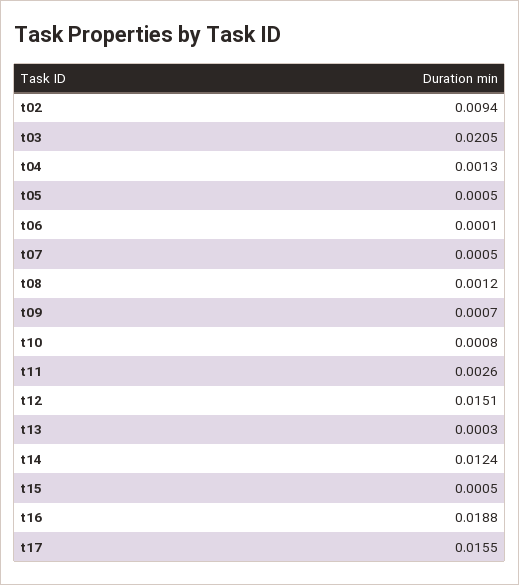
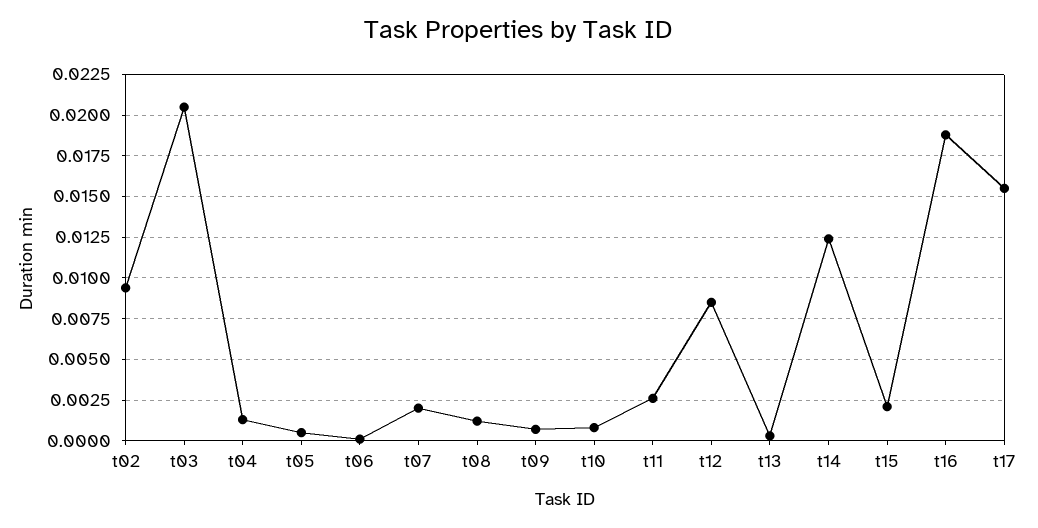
  {
    "t02": 0.0094,
    "t03": 0.0205,
    "t04": 0.0013,
    "t05": 0.0005,
    "t06": 0.0001,
-   "t07": 0.0005,
+   "t07": 0.002,
    "t08": 0.0012,
    "t09": 0.0007,
    "t10": 0.0008,
    "t11": 0.0026,
-   "t12": 0.0151,
+   "t12": 0.0085,
    "t13": 0.0003,
    "t14": 0.0124,
-   "t15": 0.0005,
+   "t15": 0.002,
    "t16": 0.0188,
    "t17": 0.0155
  }

